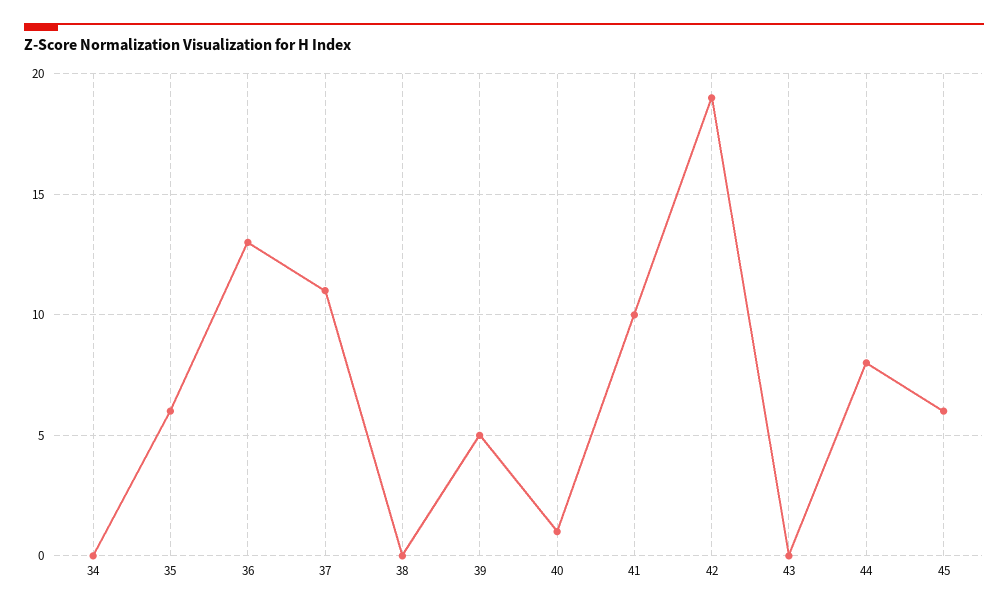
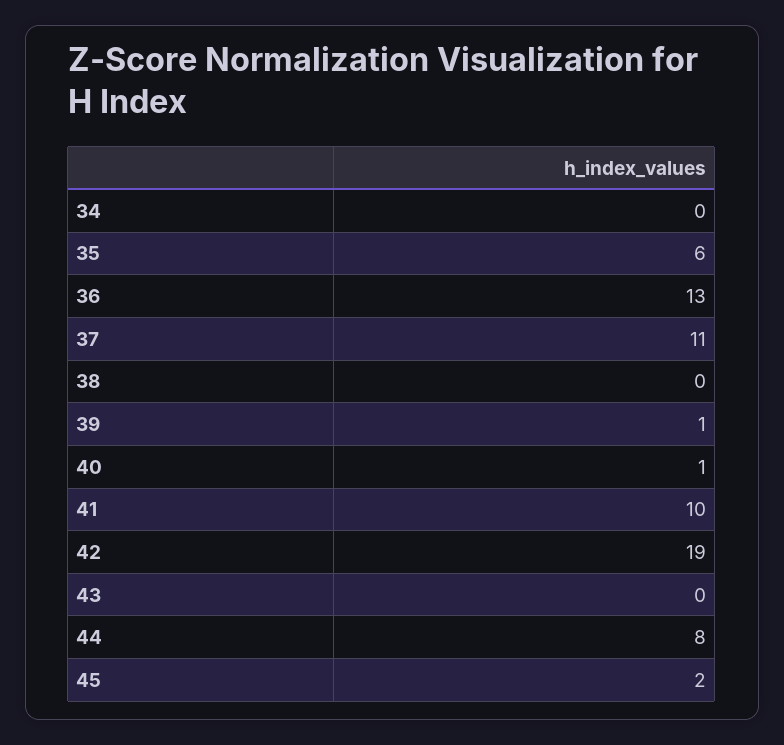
  {
    "34": 0,
    "35": 6,
    "36": 13,
    "37": 11,
    "38": 0,
-   "39": 5,
+   "39": 1,
    "40": 1,
    "41": 10,
    "42": 19,
    "43": 0,
    "44": 8,
-   "45": 6
+   "45": 2
  }

